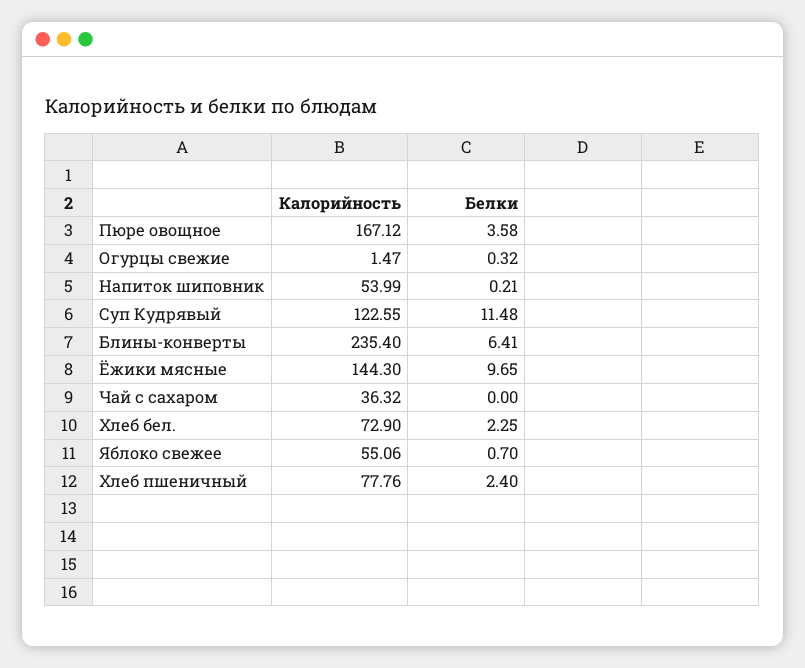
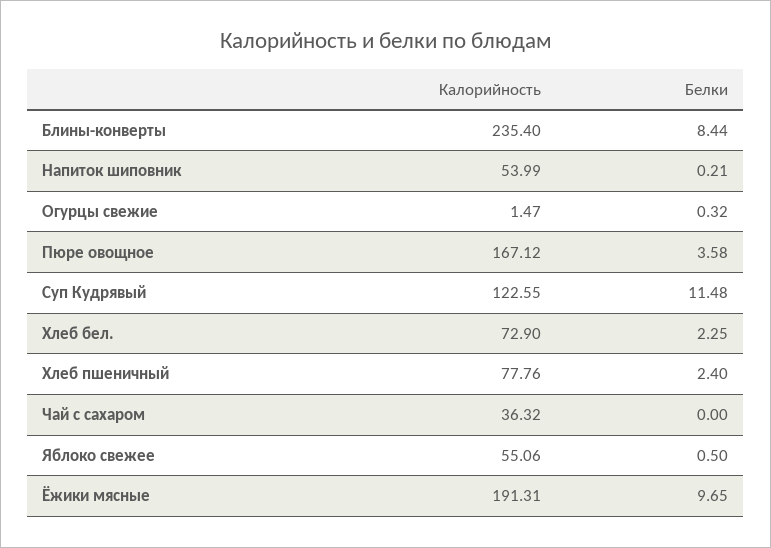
  {
    "Калорийность": {
      "Пюре овощное": 167.12,
      "Огурцы свежие": 1.47,
      "Напиток шиповник": 53.99,
      "Суп Кудрявый": 122.55,
      "Блины-конверты": 235.4,
-     "Ёжики мясные": 144.3,
+     "Ёжики мясные": 191.31,
      "Чай с сахаром": 36.32,
      "Хлеб бел.": 72.9,
      "Яблоко свежее": 55.06,
      "Хлеб пшеничный": 77.76
    },
    "Белки": {
      "Пюре овощное": 3.58,
      "Огурцы свежие": 0.32,
      "Напиток шиповник": 0.21,
      "Суп Кудрявый": 11.48,
-     "Блины-конверты": 6.41,
+     "Блины-конверты": 8.44,
      "Ёжики мясные": 9.65,
      "Чай с сахаром": 0,
      "Хлеб бел.": 2.25,
-     "Яблоко свежее": 0.7,
+     "Яблоко свежее": 0.5,
      "Хлеб пшеничный": 2.4
    }
  }

